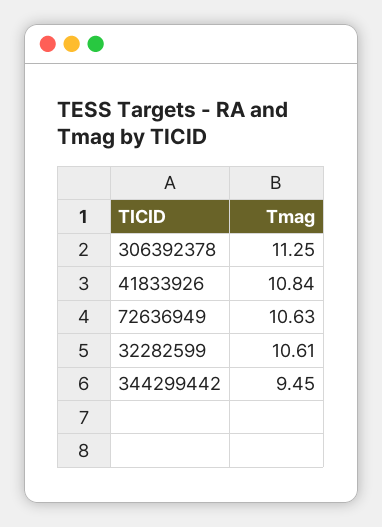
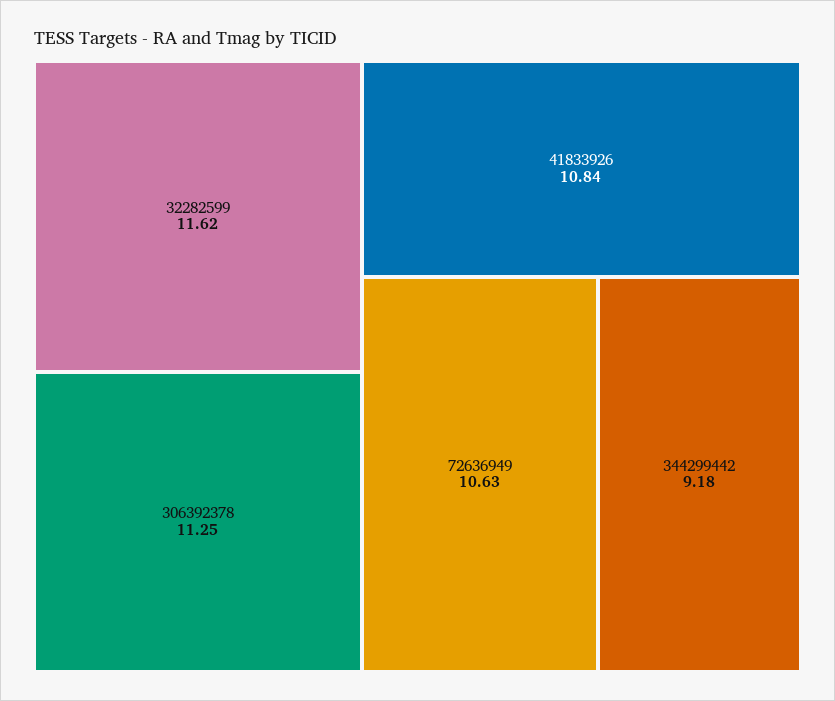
  {
    "306392378": 11.25,
    "41833926": 10.84,
    "72636949": 10.63,
-   "32282599": 10.61,
+   "32282599": 11.62,
-   "344299442": 9.45
+   "344299442": 9.18
  }

